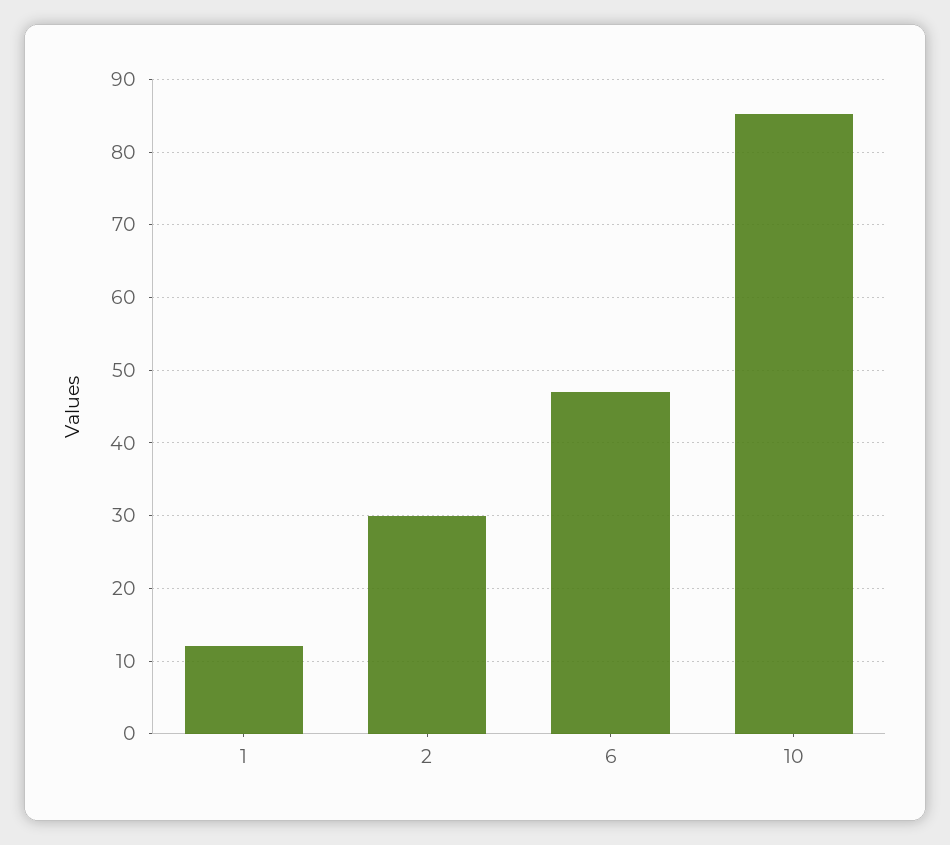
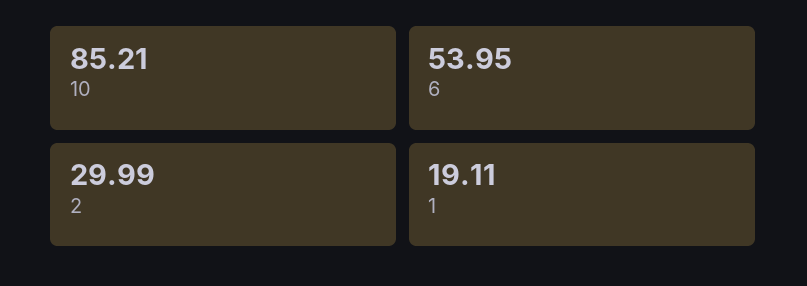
  {
-   "1": 12,
+   "1": 19.11,
    "2": 29.99,
-   "6": 47,
+   "6": 53.95,
    "10": 85.21
  }

